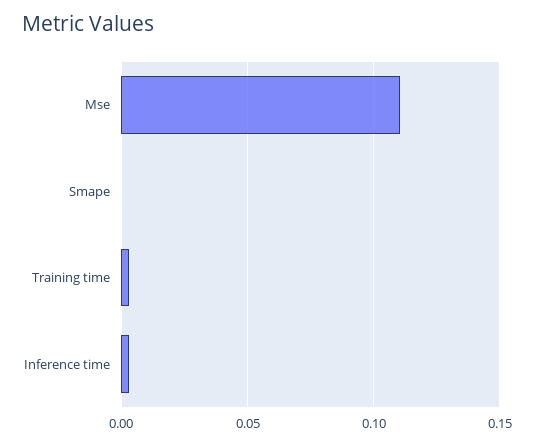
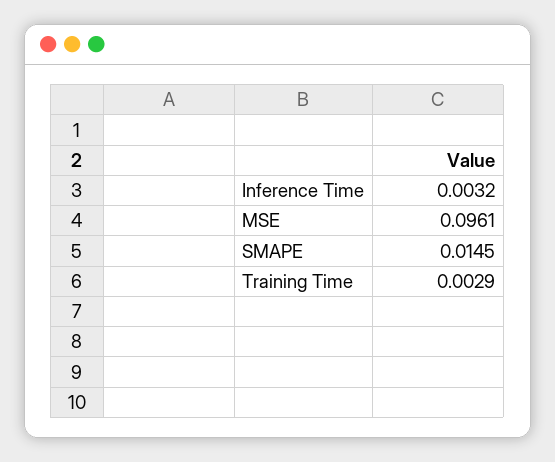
  {
-   "Mse": 0.11,
+   "Mse": 0.0961,
-   "Smape": 0,
+   "Smape": 0.0145,
    "Training time": 0.0029,
    "Inference time": 0.0032
  }

